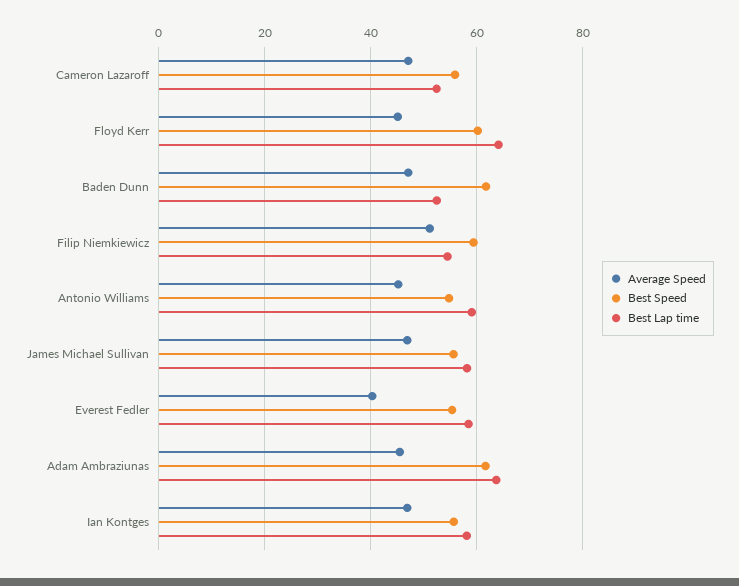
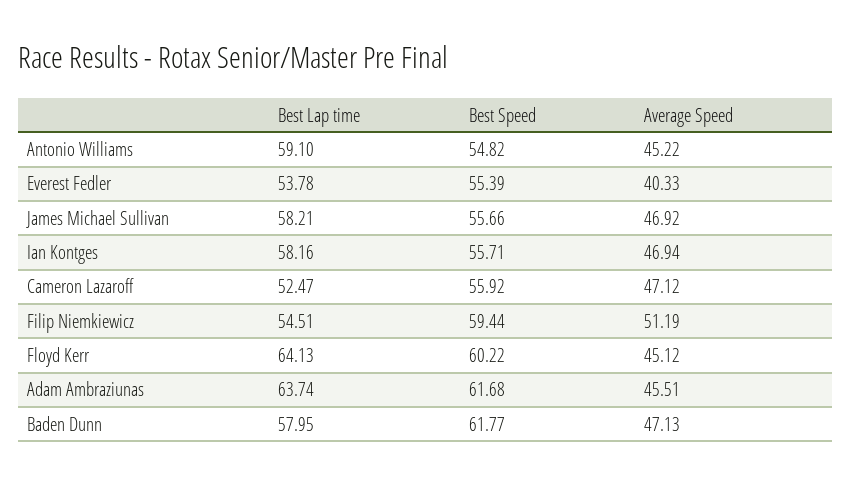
  {
    "Average Speed": {
      "Cameron Lazaroff": 47.12,
      "Floyd Kerr": 45.12,
      "Baden Dunn": 47.13,
      "Filip Niemkiewicz": 51.19,
      "Antonio Williams": 45.22,
      "James Michael Sullivan": 46.92,
      "Everest Fedler": 40.33,
      "Adam Ambraziunas": 45.51,
      "Ian Kontges": 46.94
    },
    "Best Speed": {
      "Cameron Lazaroff": 55.92,
      "Floyd Kerr": 60.22,
      "Baden Dunn": 61.77,
      "Filip Niemkiewicz": 59.44,
      "Antonio Williams": 54.82,
      "James Michael Sullivan": 55.66,
      "Everest Fedler": 55.39,
      "Adam Ambraziunas": 61.68,
      "Ian Kontges": 55.71
    },
    "Best Lap time": {
      "Cameron Lazaroff": 52.47,
      "Floyd Kerr": 64.13,
-     "Baden Dunn": 52,
+     "Baden Dunn": 57.95,
      "Filip Niemkiewicz": 54.51,
      "Antonio Williams": 59.1,
      "James Michael Sullivan": 58.21,
-     "Everest Fedler": 58,
+     "Everest Fedler": 53.78,
      "Adam Ambraziunas": 63.74,
      "Ian Kontges": 58.16
    }
  }

